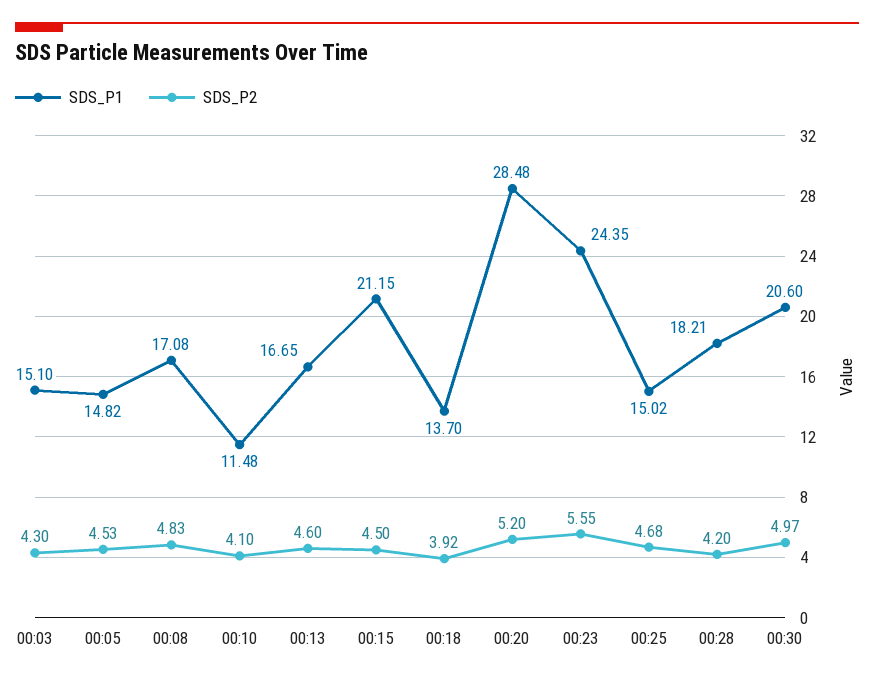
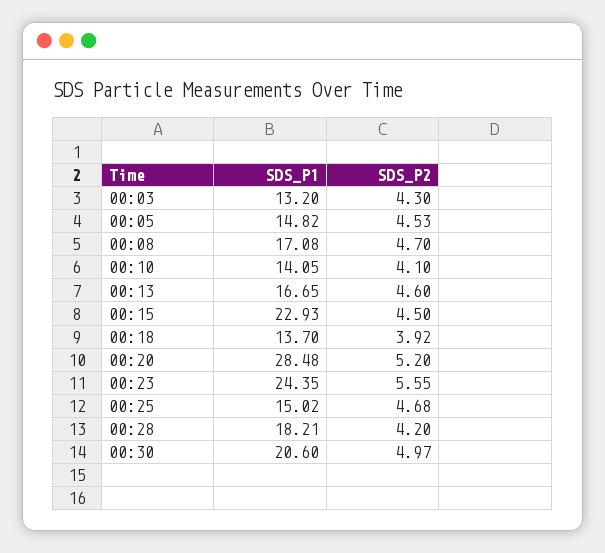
  {
    "SDS_P1": {
-     "00:03": 15.1,
+     "00:03": 13.2,
      "00:05": 14.82,
      "00:08": 17.08,
-     "00:10": 11.48,
+     "00:10": 14.05,
      "00:13": 16.65,
-     "00:15": 21.15,
+     "00:15": 22.93,
      "00:18": 13.7,
      "00:20": 28.48,
      "00:23": 24.35,
      "00:25": 15.02,
      "00:28": 18.21,
      "00:30": 20.6
    },
    "SDS_P2": {
      "00:03": 4.3,
      "00:05": 4.53,
-     "00:08": 4.83,
+     "00:08": 4.7,
      "00:10": 4.1,
      "00:13": 4.6,
      "00:15": 4.5,
      "00:18": 3.92,
      "00:20": 5.2,
      "00:23": 5.55,
      "00:25": 4.68,
      "00:28": 4.2,
      "00:30": 4.97
    }
  }

